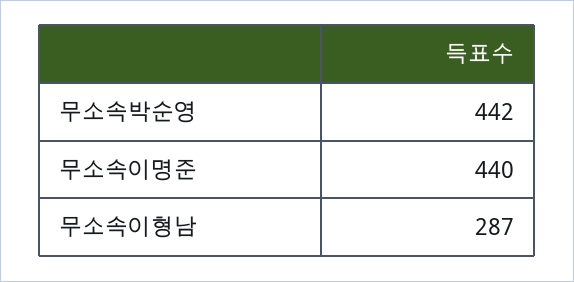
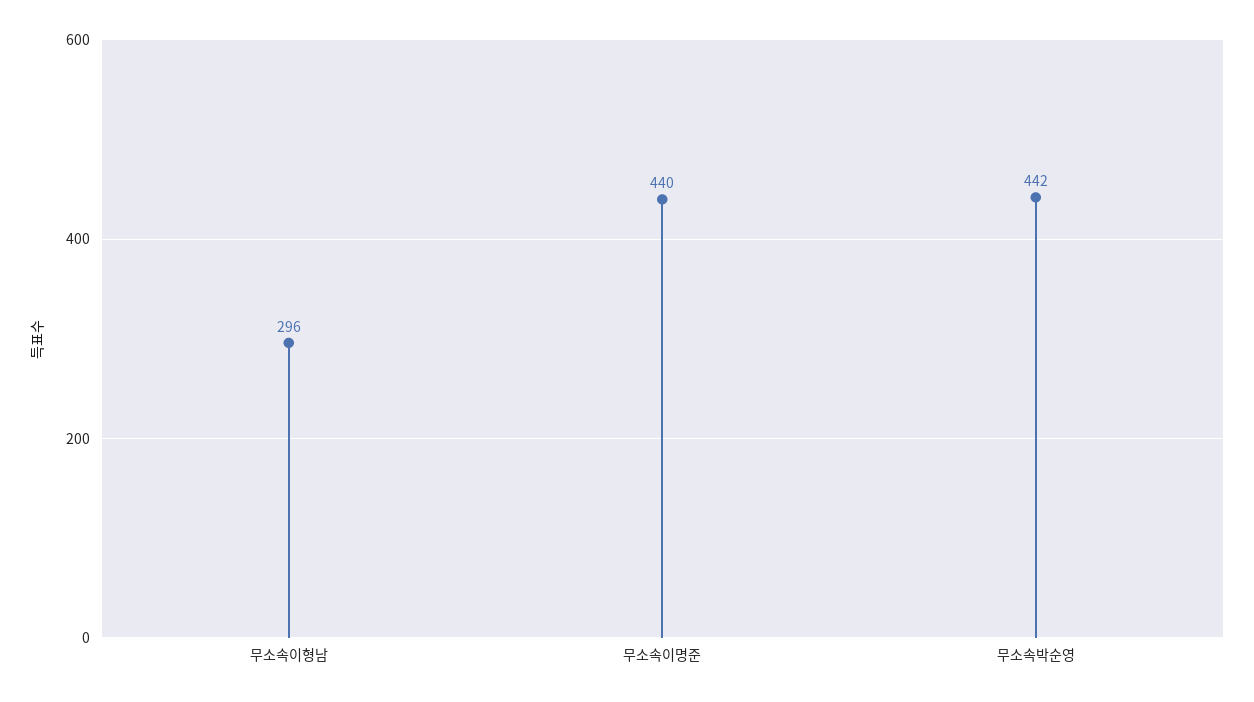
  {
    "무소속박순영": 442,
    "무소속이명준": 440,
-   "무소속이형남": 287
+   "무소속이형남": 296
  }

